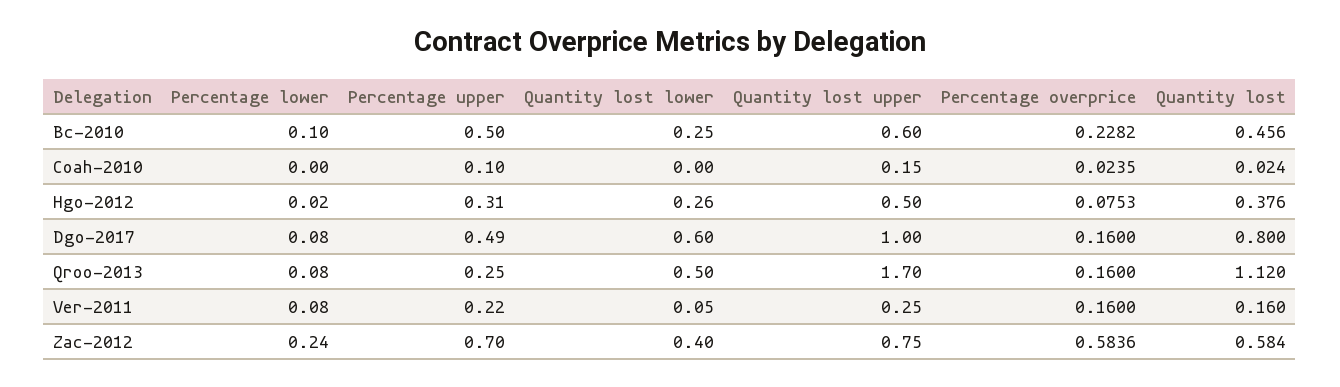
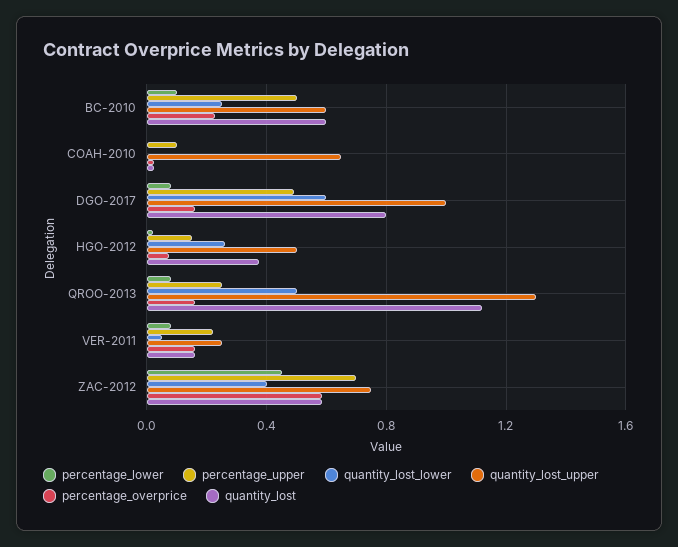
  {
    "Percentage lower": {
      "Bc-2010": 0.1,
      "Coah-2010": 0,
      "Hgo-2012": 0.02,
      "Dgo-2017": 0.08,
      "Qroo-2013": 0.08,
      "Ver-2011": 0.08,
-     "Zac-2012": 0.24
+     "Zac-2012": 0.45
    },
    "Percentage upper": {
      "Bc-2010": 0.5,
      "Coah-2010": 0.1,
-     "Hgo-2012": 0.31,
+     "Hgo-2012": 0.15,
      "Dgo-2017": 0.49,
      "Qroo-2013": 0.25,
      "Ver-2011": 0.22,
      "Zac-2012": 0.7
    },
    "Quantity lost lower": {
      "Bc-2010": 0.25,
      "Coah-2010": 0,
      "Hgo-2012": 0.26,
      "Dgo-2017": 0.6,
      "Qroo-2013": 0.5,
      "Ver-2011": 0.05,
      "Zac-2012": 0.4
    },
    "Quantity lost upper": {
      "Bc-2010": 0.6,
-     "Coah-2010": 0.15,
+     "Coah-2010": 0.65,
      "Hgo-2012": 0.5,
      "Dgo-2017": 1,
-     "Qroo-2013": 1.7,
+     "Qroo-2013": 1.3,
      "Ver-2011": 0.25,
      "Zac-2012": 0.75
    },
    "Percentage overprice": {
      "Bc-2010": 0.2282,
      "Coah-2010": 0.0235,
      "Hgo-2012": 0.0753,
      "Dgo-2017": 0.16,
      "Qroo-2013": 0.16,
      "Ver-2011": 0.16,
      "Zac-2012": 0.5836
    },
    "Quantity lost": {
-     "Bc-2010": 0.456,
+     "Bc-2010": 0.6,
      "Coah-2010": 0.024,
      "Hgo-2012": 0.376,
      "Dgo-2017": 0.8,
      "Qroo-2013": 1.12,
      "Ver-2011": 0.16,
      "Zac-2012": 0.584
    }
  }

